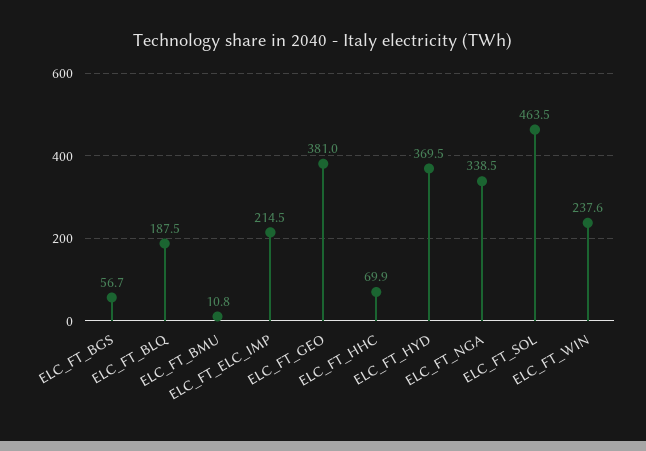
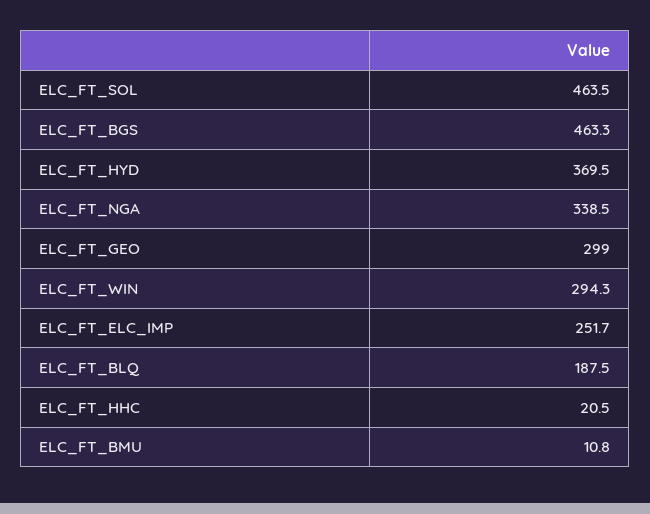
  {
-   "ELC_FT_BGS": 56.7,
+   "ELC_FT_BGS": 463.3,
    "ELC_FT_BLQ": 187.5,
    "ELC_FT_BMU": 10.8,
-   "ELC_FT_ELC_IMP": 214.5,
+   "ELC_FT_ELC_IMP": 251.7,
-   "ELC_FT_GEO": 381,
+   "ELC_FT_GEO": 299,
-   "ELC_FT_HHC": 69.9,
+   "ELC_FT_HHC": 20.5,
    "ELC_FT_HYD": 369.5,
    "ELC_FT_NGA": 338.5,
    "ELC_FT_SOL": 463.5,
-   "ELC_FT_WIN": 237.6
+   "ELC_FT_WIN": 294.3
  }

